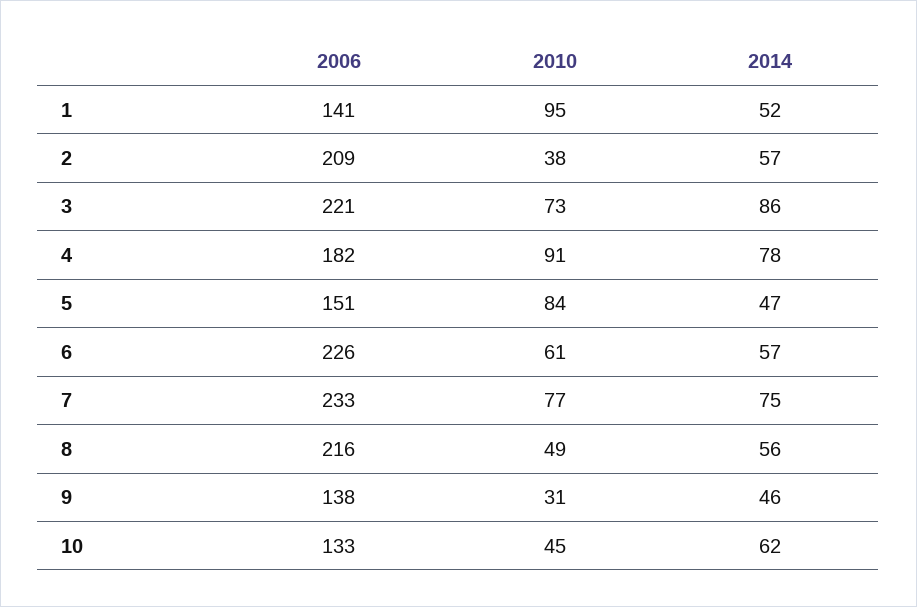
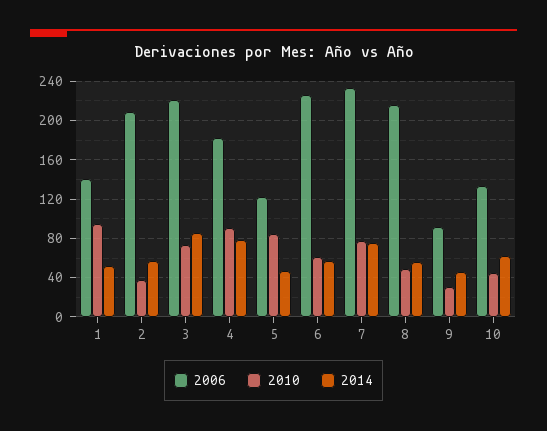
  {
    "2006": {
      "1": 141,
      "2": 209,
      "3": 221,
      "4": 182,
-     "5": 151,
+     "5": 120,
      "6": 226,
      "7": 233,
      "8": 216,
-     "9": 138,
+     "9": 90,
      "10": 133
    },
    "2010": {
      "1": 95,
      "2": 38,
      "3": 73,
      "4": 91,
      "5": 84,
      "6": 61,
      "7": 77,
      "8": 49,
      "9": 31,
      "10": 45
    },
    "2014": {
      "1": 52,
      "2": 57,
      "3": 86,
      "4": 78,
      "5": 47,
      "6": 57,
      "7": 75,
      "8": 56,
      "9": 46,
      "10": 62
    }
  }

